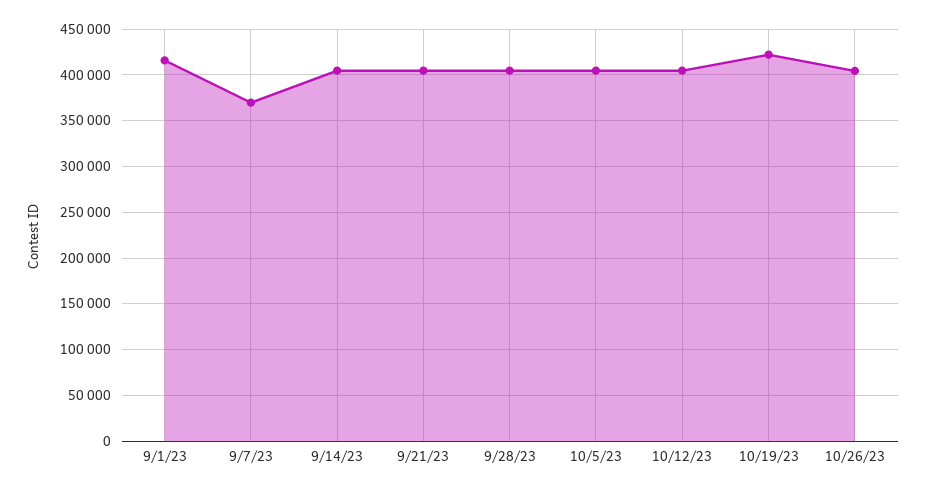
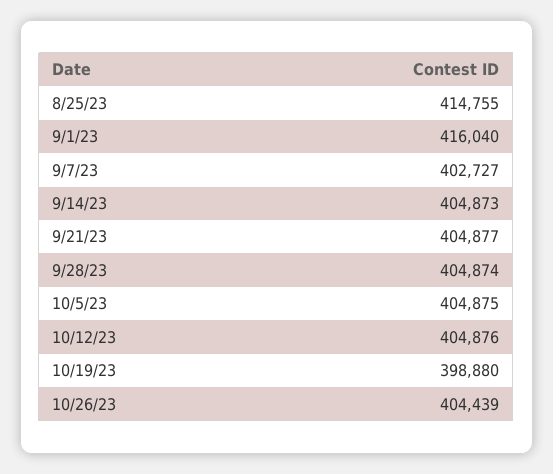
  {
    "9/1/23": 416040,
-   "9/7/23": 370000,
+   "9/7/23": 402727,
    "9/14/23": 404873,
    "9/21/23": 404877,
    "9/28/23": 404874,
    "10/5/23": 404875,
    "10/12/23": 404876,
-   "10/19/23": 420000,
+   "10/19/23": 398880,
-   "10/26/23": 404439
+   "10/26/23": 404439,
+   "8/25/23": 414755
  }

